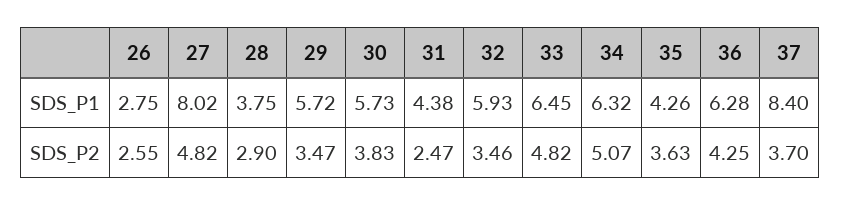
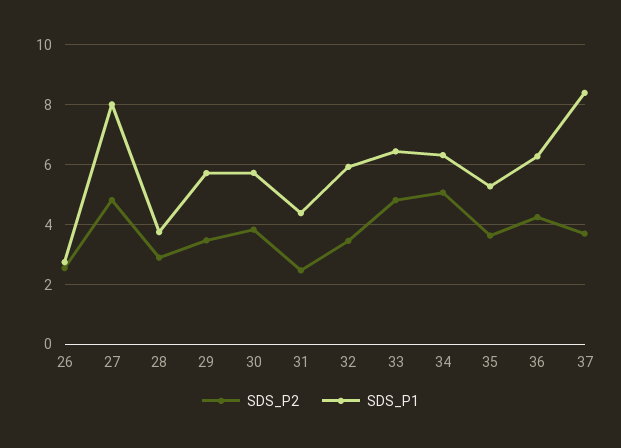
  {
    "SDS_P1": {
      "26": 2.75,
      "27": 8.02,
      "28": 3.75,
      "29": 5.72,
      "30": 5.73,
      "31": 4.38,
      "32": 5.93,
      "33": 6.45,
      "34": 6.32,
-     "35": 4.26,
+     "35": 5.25,
      "36": 6.28,
      "37": 8.4
    },
    "SDS_P2": {
      "26": 2.55,
      "27": 4.82,
      "28": 2.9,
      "29": 3.47,
      "30": 3.83,
      "31": 2.47,
      "32": 3.46,
      "33": 4.82,
      "34": 5.07,
      "35": 3.63,
      "36": 4.25,
      "37": 3.7
    }
  }

